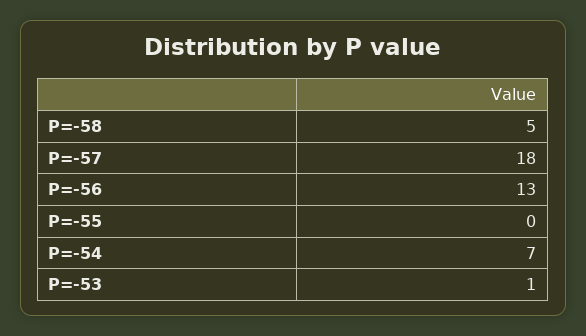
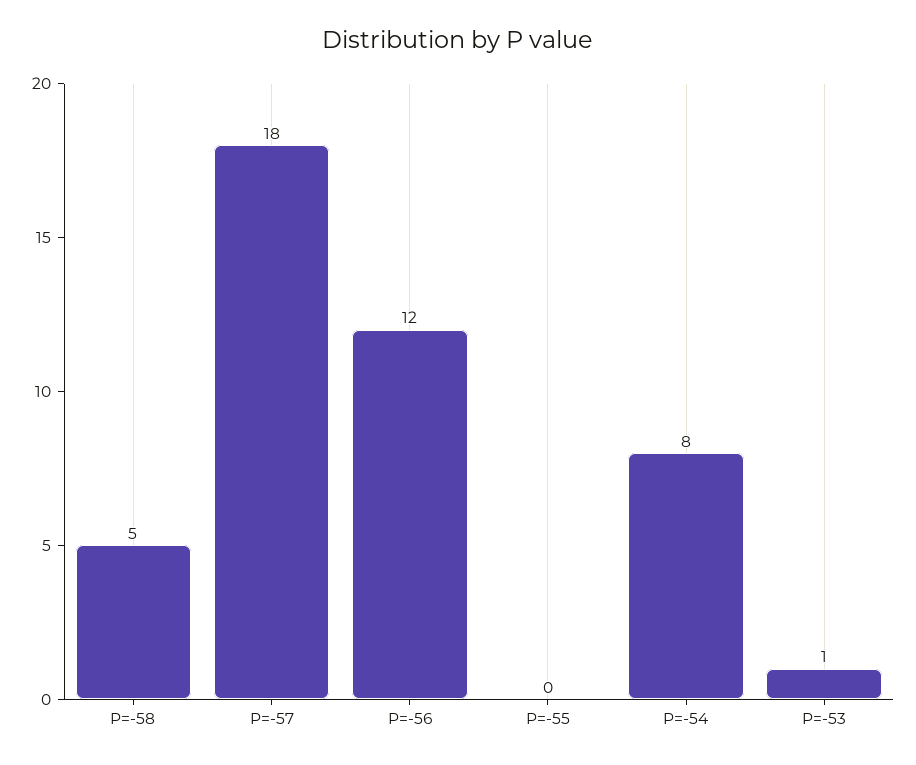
  {
    "P=-58": 5,
    "P=-57": 18,
-   "P=-56": 13,
+   "P=-56": 12,
    "P=-55": 0,
-   "P=-54": 7,
+   "P=-54": 8,
    "P=-53": 1
  }

